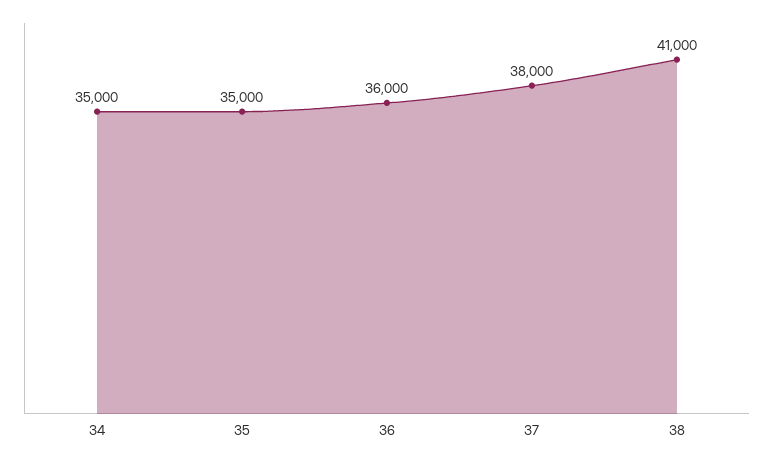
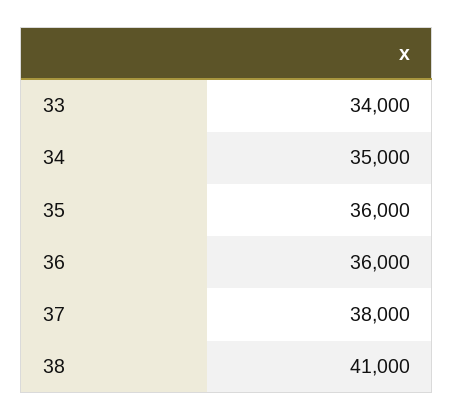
  {
    "34": 35000,
-   "35": 35000,
+   "35": 36000,
    "36": 36000,
    "37": 38000,
-   "38": 41000
+   "38": 41000,
+   "33": 34000
  }

